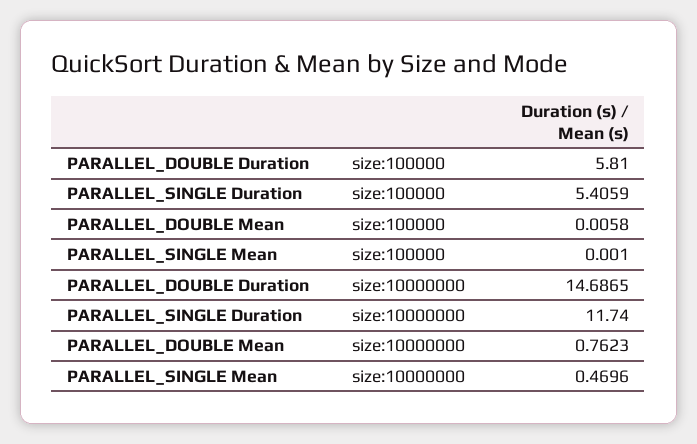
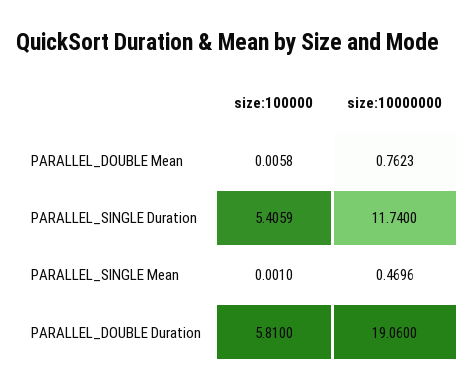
  {
    "PARALLEL_DOUBLE Duration": {
      "size:100000": 5.81,
-     "size:10000000": 14.6865
+     "size:10000000": 19.06
    },
    "PARALLEL_SINGLE Duration": {
      "size:100000": 5.4059,
      "size:10000000": 11.74
    },
    "PARALLEL_DOUBLE Mean": {
      "size:100000": 0.0058,
      "size:10000000": 0.7623
    },
    "PARALLEL_SINGLE Mean": {
      "size:100000": 0.001,
      "size:10000000": 0.4696
    }
  }

